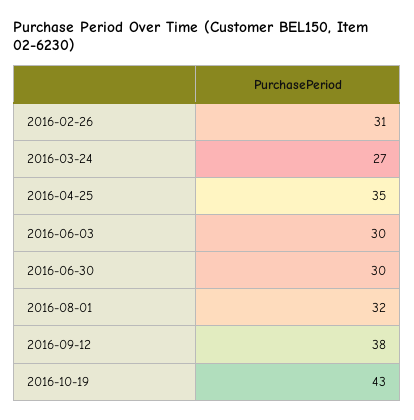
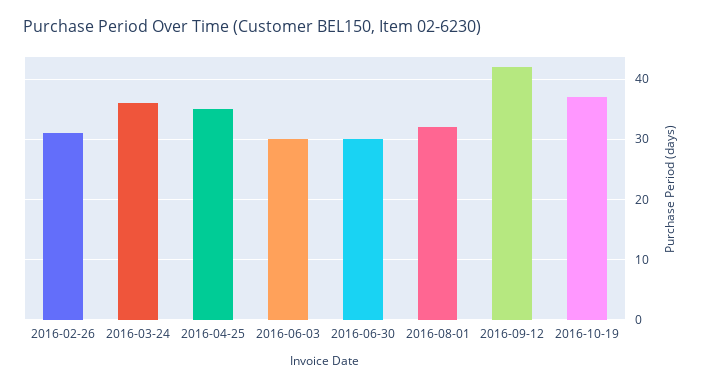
  {
    "2016-02-26": 31,
-   "2016-03-24": 27,
+   "2016-03-24": 36,
    "2016-04-25": 35,
    "2016-06-03": 30,
    "2016-06-30": 30,
    "2016-08-01": 32,
-   "2016-09-12": 38,
+   "2016-09-12": 42,
-   "2016-10-19": 43
+   "2016-10-19": 37
  }

